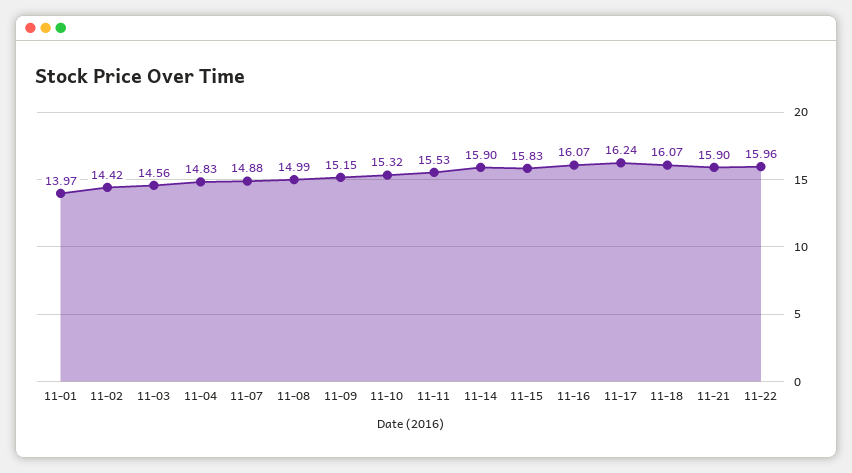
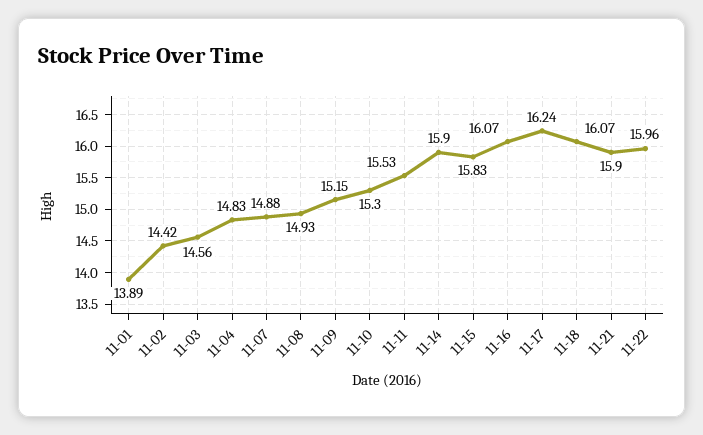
  {
-   "11-01": 13.97,
+   "11-01": 13.89,
    "11-02": 14.42,
    "11-03": 14.56,
    "11-04": 14.83,
    "11-07": 14.88,
-   "11-08": 14.99,
+   "11-08": 14.93,
    "11-09": 15.15,
-   "11-10": 15.32,
+   "11-10": 15.3,
    "11-11": 15.53,
    "11-14": 15.9,
    "11-15": 15.83,
    "11-16": 16.07,
    "11-17": 16.24,
    "11-18": 16.07,
    "11-21": 15.9,
    "11-22": 15.96
  }

